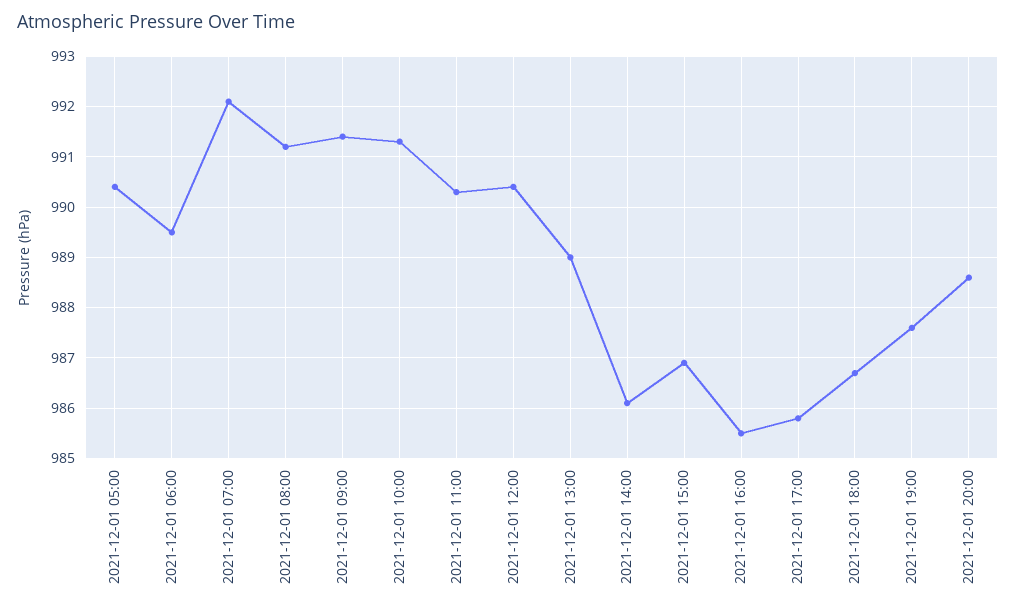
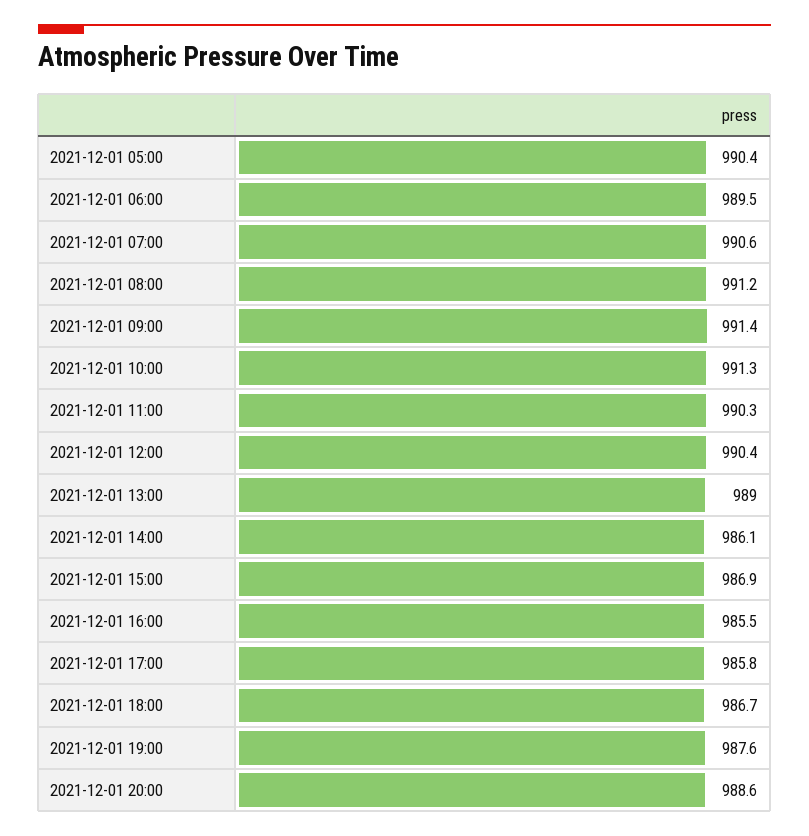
  {
    "2021-12-01 05:00": 990.4,
    "2021-12-01 06:00": 989.5,
-   "2021-12-01 07:00": 992,
+   "2021-12-01 07:00": 990.6,
    "2021-12-01 08:00": 991.2,
    "2021-12-01 09:00": 991.4,
    "2021-12-01 10:00": 991.3,
    "2021-12-01 11:00": 990.3,
    "2021-12-01 12:00": 990.4,
    "2021-12-01 13:00": 989,
    "2021-12-01 14:00": 986.1,
    "2021-12-01 15:00": 986.9,
    "2021-12-01 16:00": 985.5,
    "2021-12-01 17:00": 985.8,
    "2021-12-01 18:00": 986.7,
    "2021-12-01 19:00": 987.6,
    "2021-12-01 20:00": 988.6
  }

